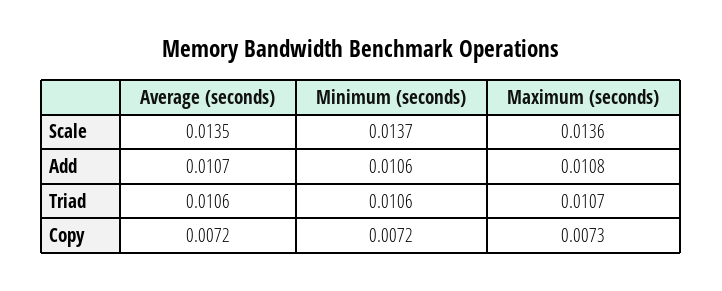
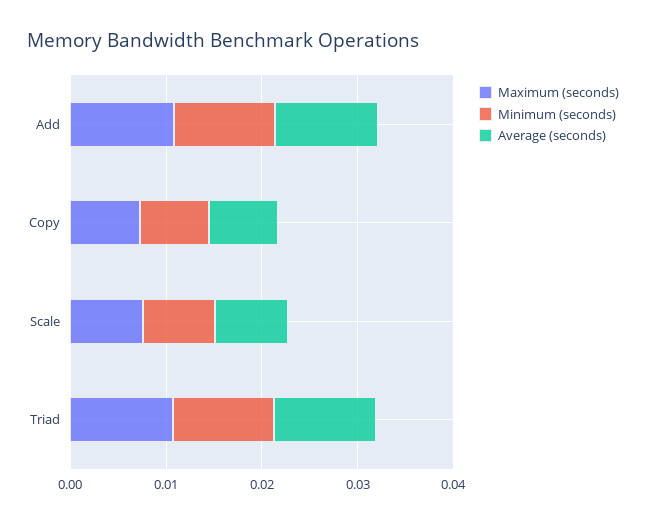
  {
    "Average (seconds)": {
-     "Scale": 0.0135,
+     "Scale": 0.008,
      "Add": 0.0107,
      "Triad": 0.0106,
      "Copy": 0.0072
    },
    "Minimum (seconds)": {
-     "Scale": 0.0137,
+     "Scale": 0.008,
      "Add": 0.0106,
      "Triad": 0.0106,
      "Copy": 0.0072
    },
    "Maximum (seconds)": {
-     "Scale": 0.0136,
+     "Scale": 0.008,
      "Add": 0.0108,
      "Triad": 0.0107,
      "Copy": 0.0073
    }
  }

